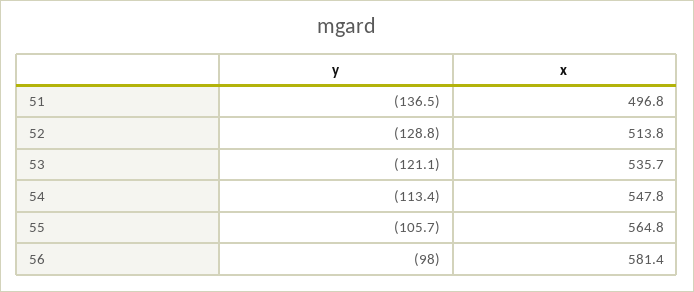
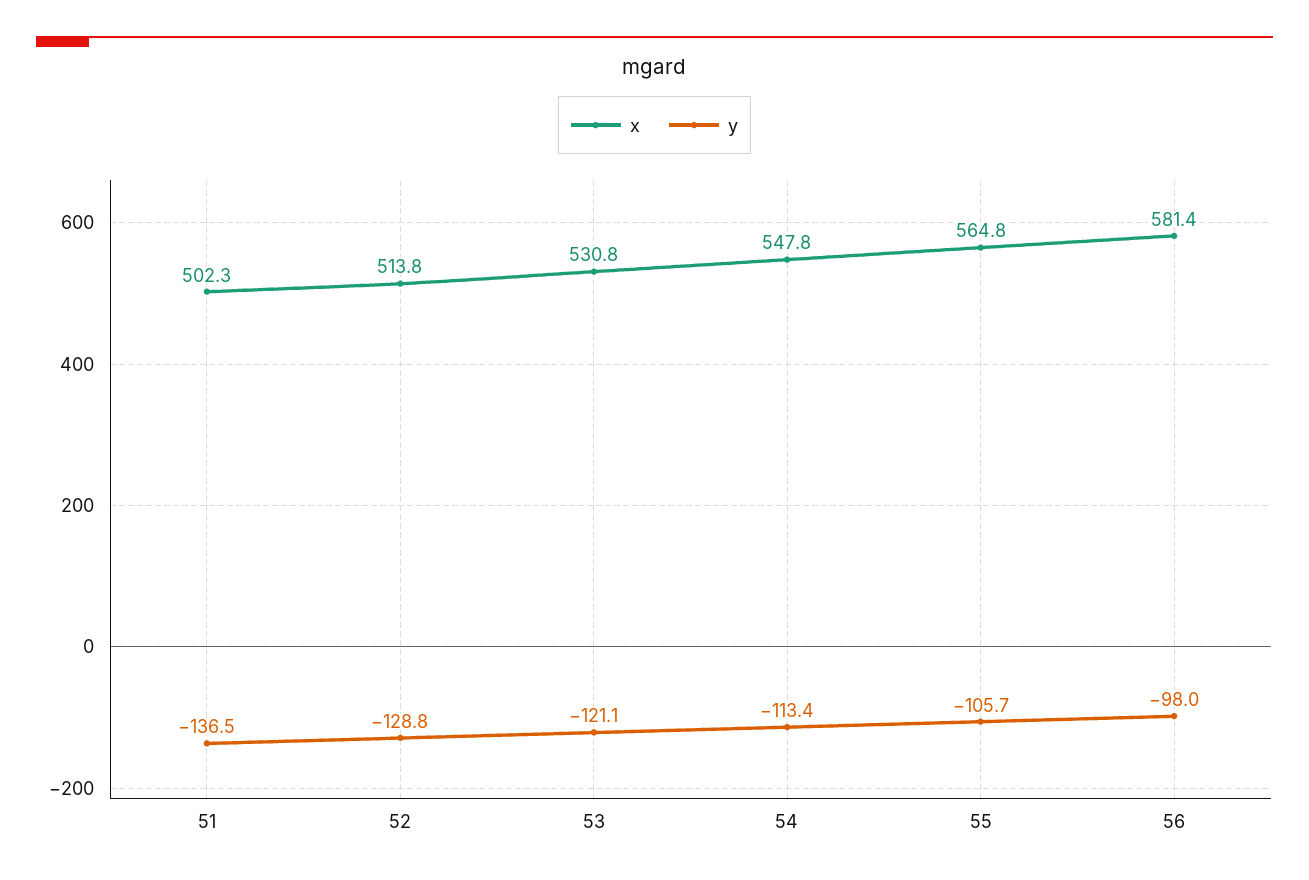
  {
    "y": {
      "51": -136.5,
      "52": -128.8,
      "53": -121.1,
      "54": -113.4,
      "55": -105.7,
      "56": -98
    },
    "x": {
-     "51": 496.8,
+     "51": 502.3,
      "52": 513.8,
-     "53": 535.7,
+     "53": 530.8,
      "54": 547.8,
      "55": 564.8,
      "56": 581.4
    }
  }

